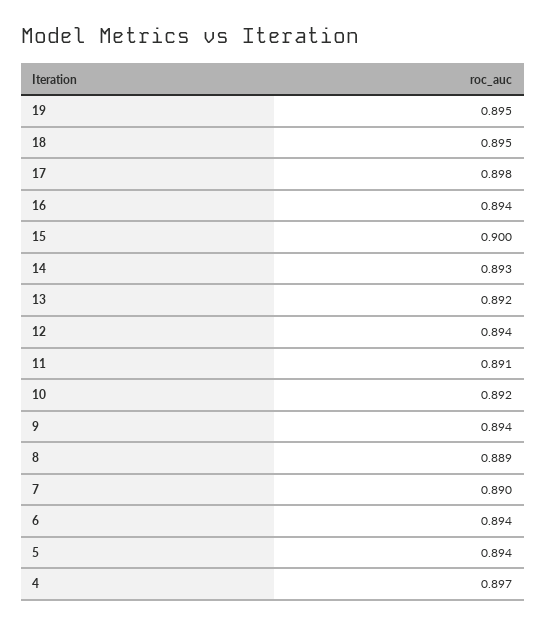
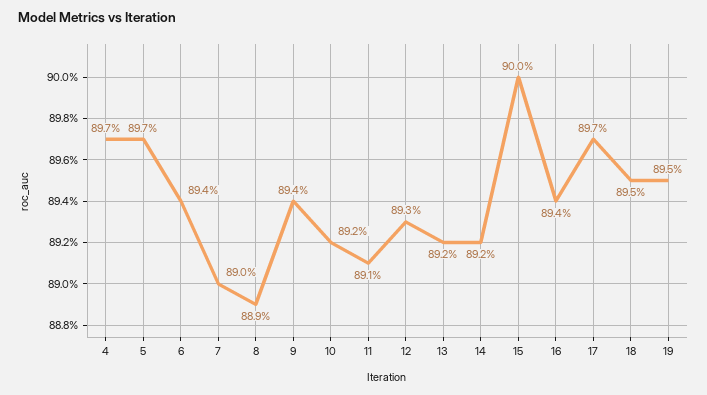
  {
    "19": 0.895,
    "18": 0.895,
-   "17": 0.898,
+   "17": 0.897,
    "16": 0.894,
    "15": 0.9,
-   "14": 0.893,
+   "14": 0.892,
    "13": 0.892,
-   "12": 0.894,
+   "12": 0.893,
    "11": 0.891,
    "10": 0.892,
    "9": 0.894,
    "8": 0.889,
    "7": 0.89,
    "6": 0.894,
-   "5": 0.894,
+   "5": 0.897,
    "4": 0.897
  }

